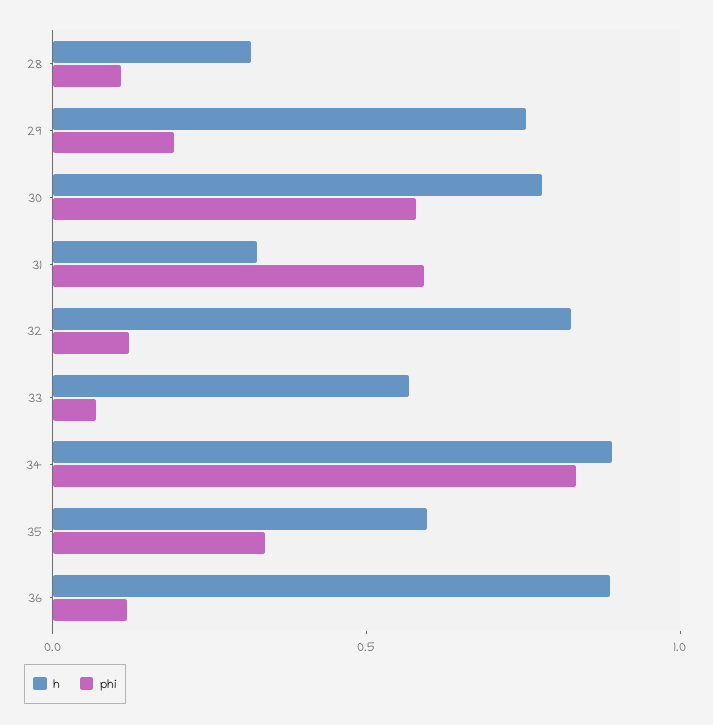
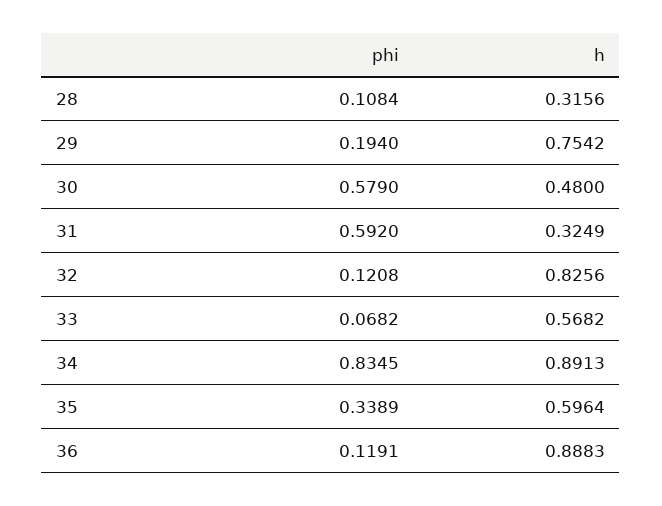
  {
    "h": {
      "28": 0.3156,
      "29": 0.7542,
-     "30": 0.8,
+     "30": 0.48,
      "31": 0.3249,
      "32": 0.8256,
      "33": 0.5682,
      "34": 0.8913,
      "35": 0.5964,
      "36": 0.8883
    },
    "phi": {
      "28": 0.1084,
      "29": 0.194,
      "30": 0.579,
      "31": 0.592,
      "32": 0.1208,
      "33": 0.0682,
      "34": 0.8345,
      "35": 0.3389,
      "36": 0.1191
    }
  }

